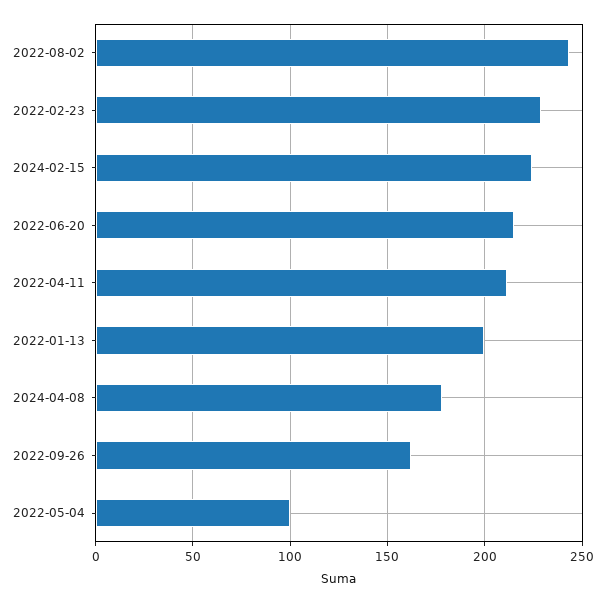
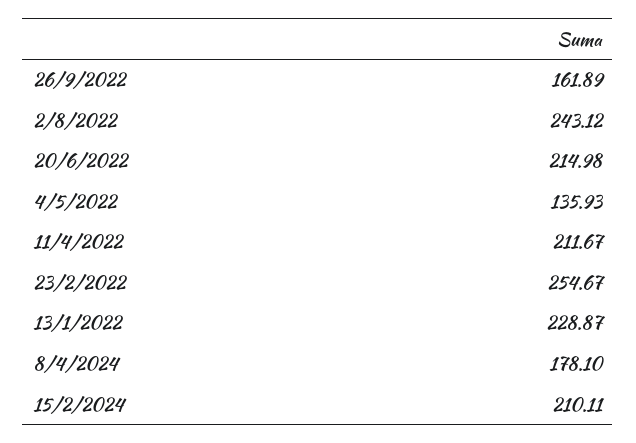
  {
    "2022-08-02": 243.12,
-   "2022-02-23": 230,
+   "2022-02-23": 254.67,
-   "2024-02-15": 225,
+   "2024-02-15": 210.11,
    "2022-06-20": 214.98,
    "2022-04-11": 211.67,
-   "2022-01-13": 200,
+   "2022-01-13": 228.87,
    "2024-04-08": 178.1,
    "2022-09-26": 161.89,
-   "2022-05-04": 100
+   "2022-05-04": 135.93
  }

